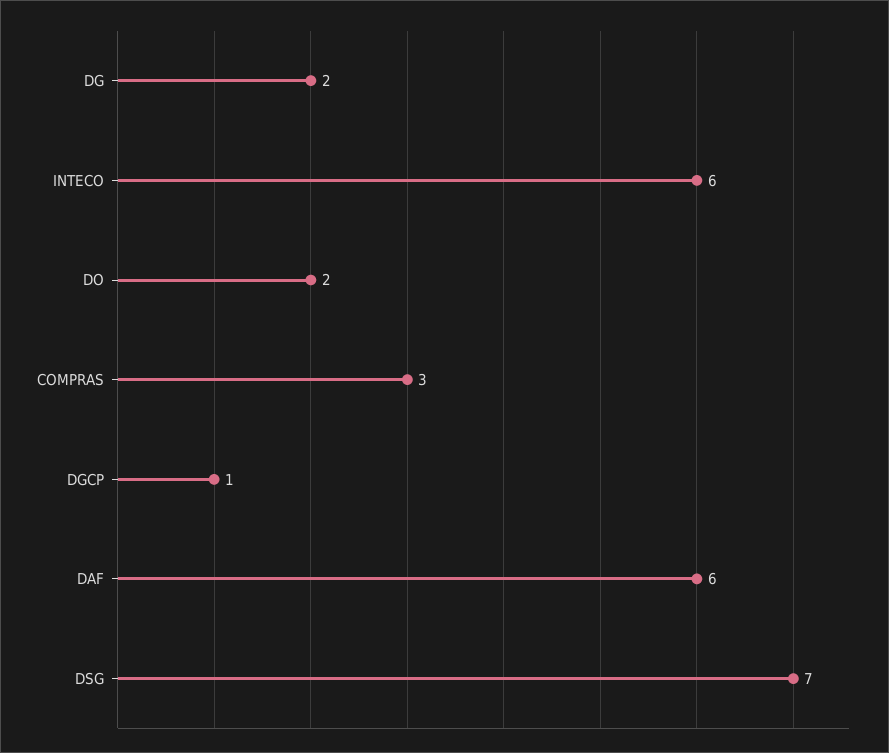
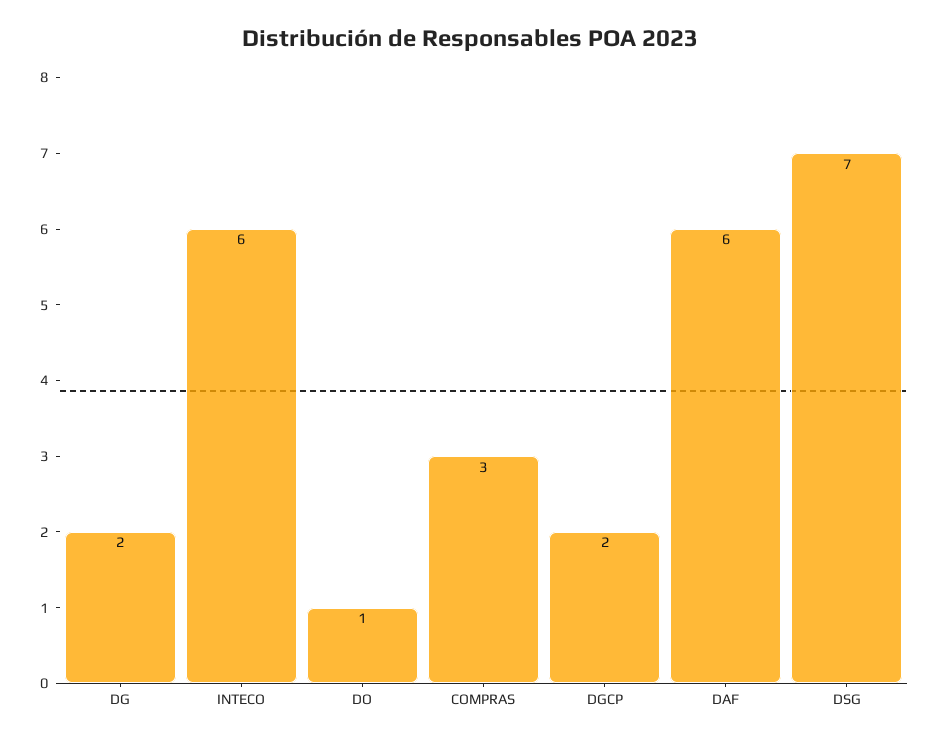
  {
    "DG": 2,
    "INTECO": 6,
-   "DO": 2,
+   "DO": 1,
    "COMPRAS": 3,
-   "DGCP": 1,
+   "DGCP": 2,
    "DAF": 6,
    "DSG": 7
  }

